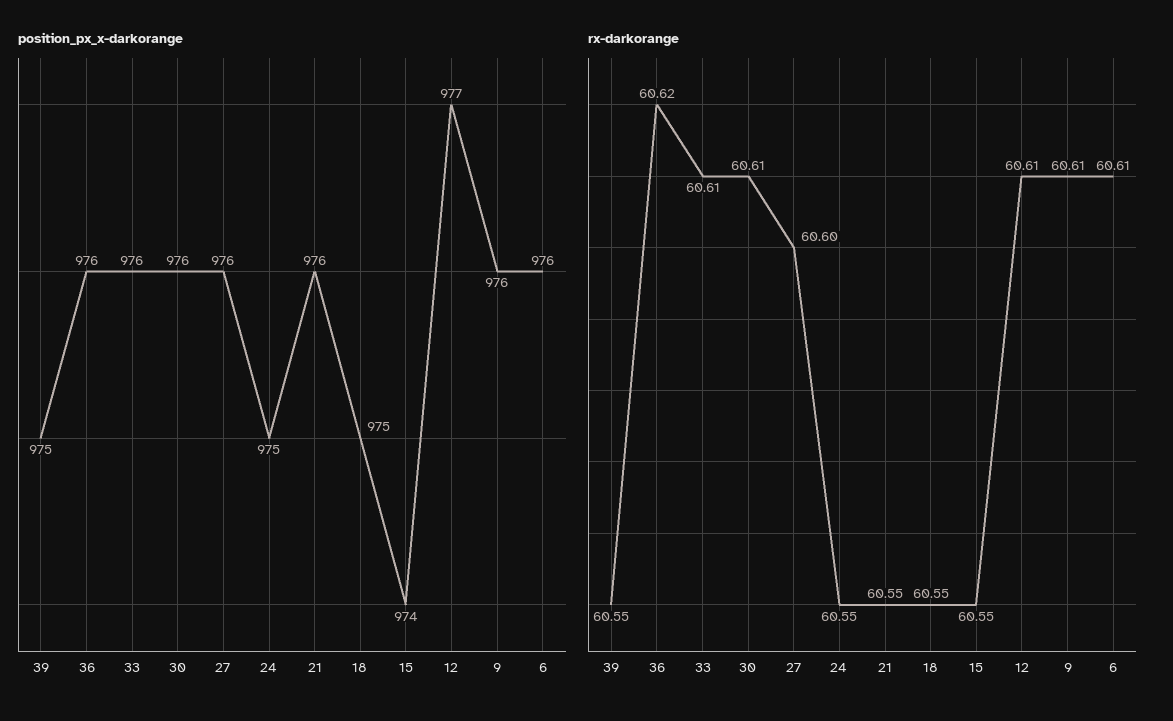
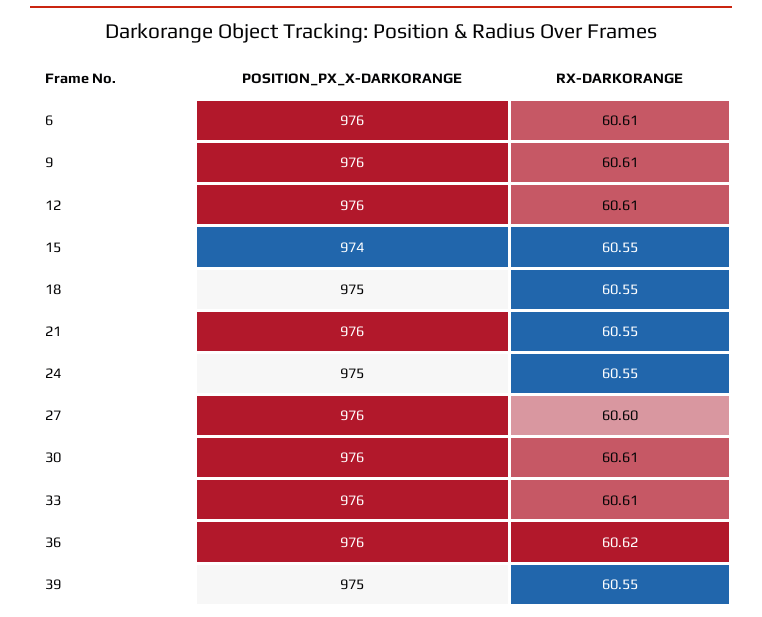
  {
    "position_px_x-darkorange": {
      "39": 975,
      "36": 976,
      "33": 976,
      "30": 976,
      "27": 976,
      "24": 975,
      "21": 976,
      "18": 975,
      "15": 974,
-     "12": 977,
+     "12": 976,
      "9": 976,
      "6": 976
    },
    "rx-darkorange": {
      "39": 60.55,
      "36": 60.62,
      "33": 60.61,
      "30": 60.61,
      "27": 60.6,
      "24": 60.55,
      "21": 60.55,
      "18": 60.55,
      "15": 60.55,
      "12": 60.61,
      "9": 60.61,
      "6": 60.61
    }
  }

